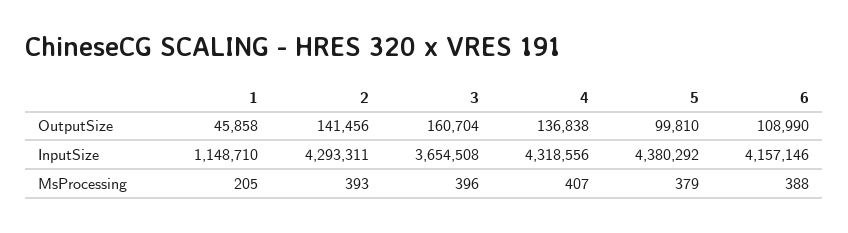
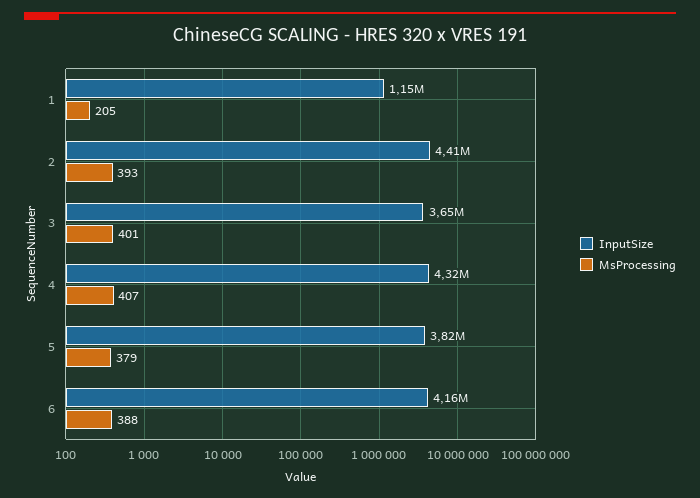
  {
-   "OutputSize": {
-     "1": 45858,
-     "2": 141456,
-     "3": 160704,
-     "4": 136838,
-     "5": 99810,
-     "6": 108990
-   },
    "InputSize": {
      "1": 1148710,
-     "2": 4293311,
+     "2": 4410000,
      "3": 3654508,
      "4": 4318556,
-     "5": 4380292,
+     "5": 3820000,
      "6": 4157146
    },
    "MsProcessing": {
      "1": 205,
      "2": 393,
-     "3": 396,
+     "3": 401,
      "4": 407,
      "5": 379,
      "6": 388
    }
  }

